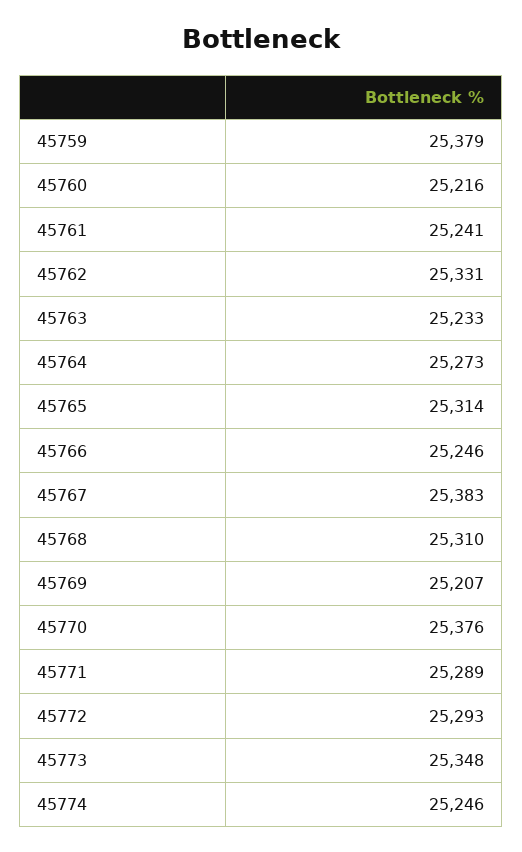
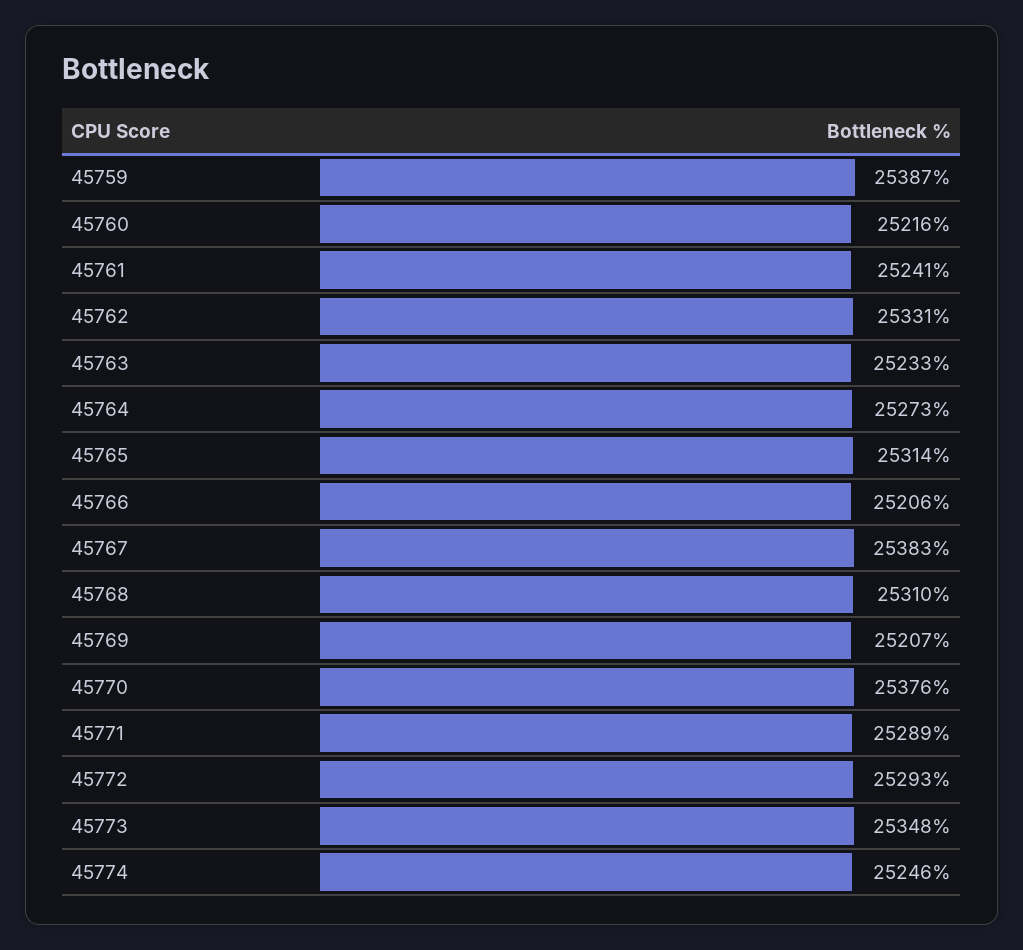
  {
-   "45759": 25379,
+   "45759": 25387,
    "45760": 25216,
    "45761": 25241,
    "45762": 25331,
    "45763": 25233,
    "45764": 25273,
    "45765": 25314,
-   "45766": 25246,
+   "45766": 25206,
    "45767": 25383,
    "45768": 25310,
    "45769": 25207,
    "45770": 25376,
    "45771": 25289,
    "45772": 25293,
    "45773": 25348,
    "45774": 25246
  }

